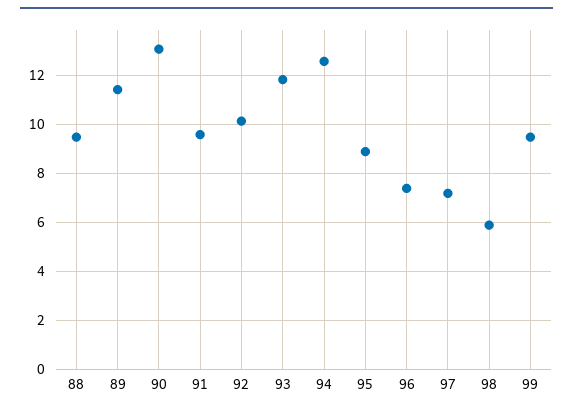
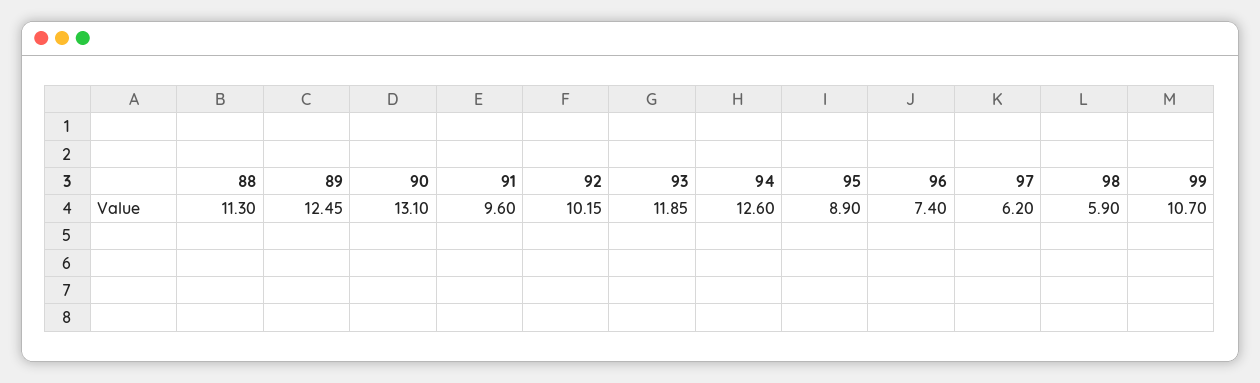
  {
-   "88": 9.5,
+   "88": 11.3,
-   "89": 11.5,
+   "89": 12.45,
    "90": 13.1,
    "91": 9.6,
    "92": 10.15,
    "93": 11.85,
    "94": 12.6,
    "95": 8.9,
    "96": 7.4,
-   "97": 7.25,
+   "97": 6.2,
    "98": 5.9,
-   "99": 9.5
+   "99": 10.7
  }

